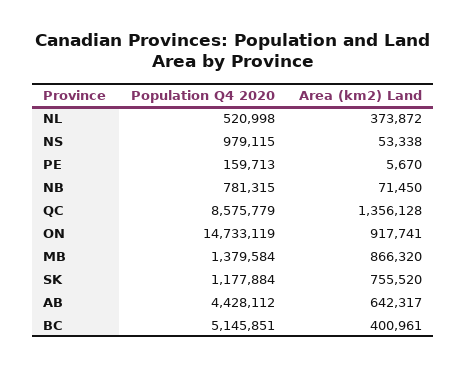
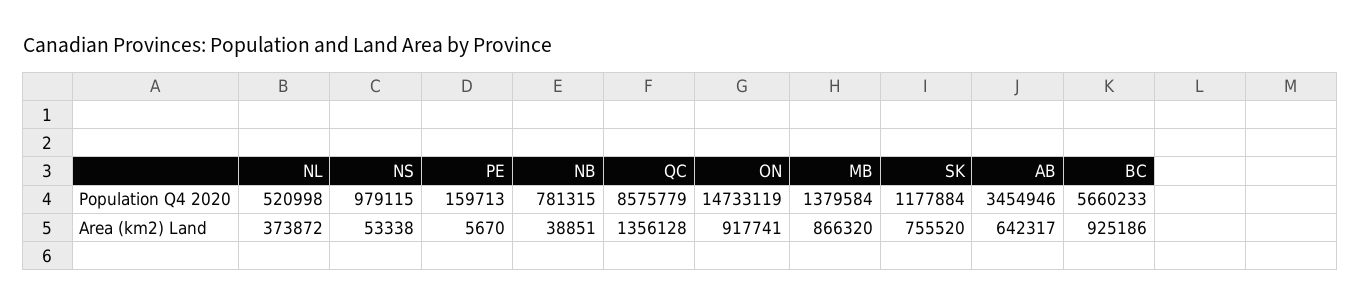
  {
    "Population Q4 2020": {
      "NL": 520998,
      "NS": 979115,
      "PE": 159713,
      "NB": 781315,
      "QC": 8575779,
      "ON": 14733119,
      "MB": 1379584,
      "SK": 1177884,
-     "AB": 4428112,
+     "AB": 3454946,
-     "BC": 5145851
+     "BC": 5660233
    },
    "Area (km2) Land": {
      "NL": 373872,
      "NS": 53338,
      "PE": 5670,
-     "NB": 71450,
+     "NB": 38851,
      "QC": 1356128,
      "ON": 917741,
      "MB": 866320,
      "SK": 755520,
      "AB": 642317,
-     "BC": 400961
+     "BC": 925186
    }
  }

